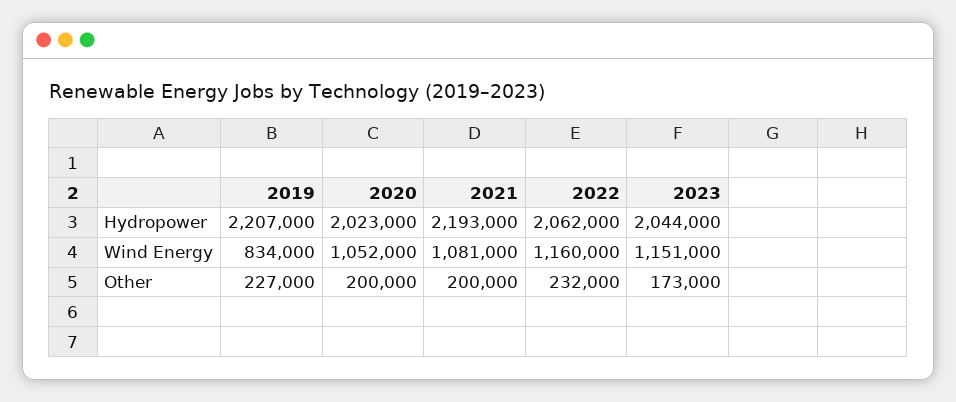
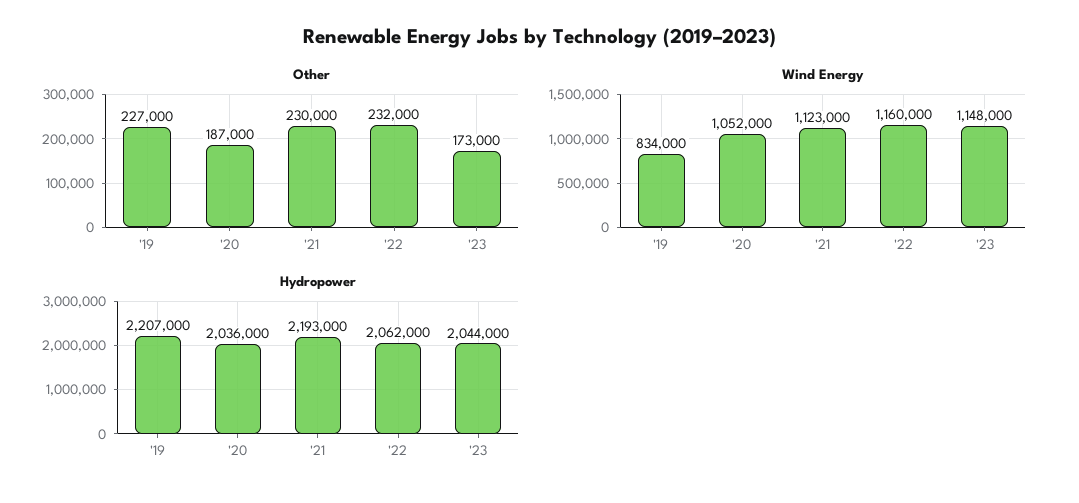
  {
    "Hydropower": {
      "2019": 2207000,
-     "2020": 2023000,
+     "2020": 2036000,
      "2021": 2193000,
      "2022": 2062000,
      "2023": 2044000
    },
    "Wind Energy": {
      "2019": 834000,
      "2020": 1052000,
-     "2021": 1081000,
+     "2021": 1123000,
      "2022": 1160000,
-     "2023": 1151000
+     "2023": 1148000
    },
    "Other": {
      "2019": 227000,
-     "2020": 200000,
+     "2020": 187000,
-     "2021": 200000,
+     "2021": 230000,
      "2022": 232000,
      "2023": 173000
    }
  }

